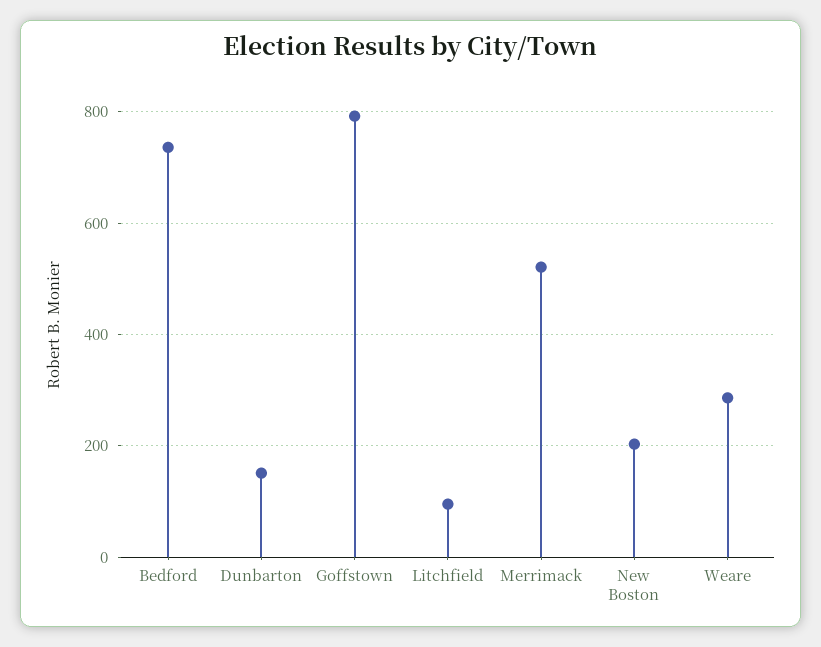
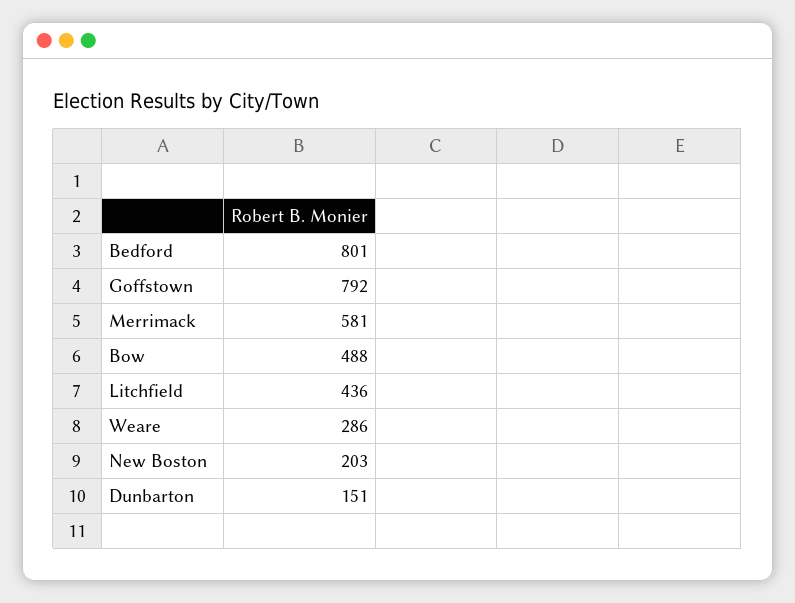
  {
-   "Bedford": 740,
+   "Bedford": 801,
    "Dunbarton": 151,
    "Goffstown": 792,
-   "Litchfield": 100,
+   "Litchfield": 436,
-   "Merrimack": 520,
+   "Merrimack": 581,
    "New Boston": 203,
-   "Weare": 286
+   "Weare": 286,
+   "Bow": 488
  }

